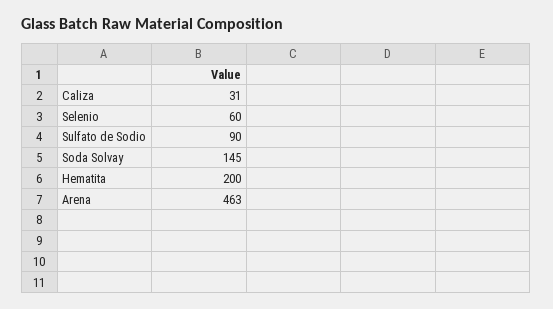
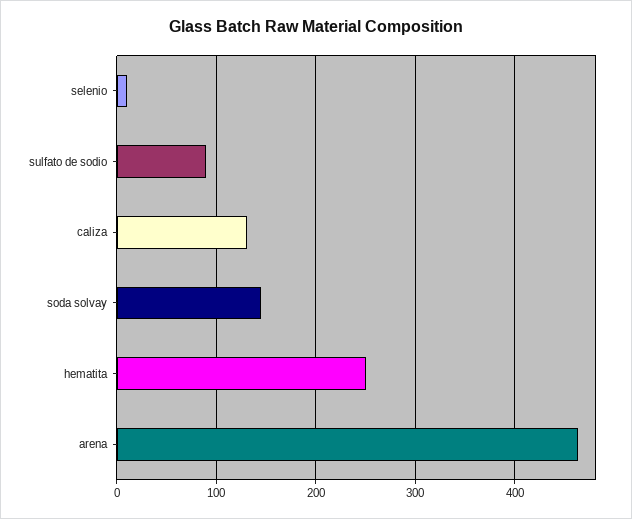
  {
-   "Caliza": 31,
+   "Caliza": 130,
-   "Selenio": 60,
+   "Selenio": 10,
    "Sulfato de Sodio": 90,
    "Soda Solvay": 145,
-   "Hematita": 200,
+   "Hematita": 250,
    "Arena": 463
  }

